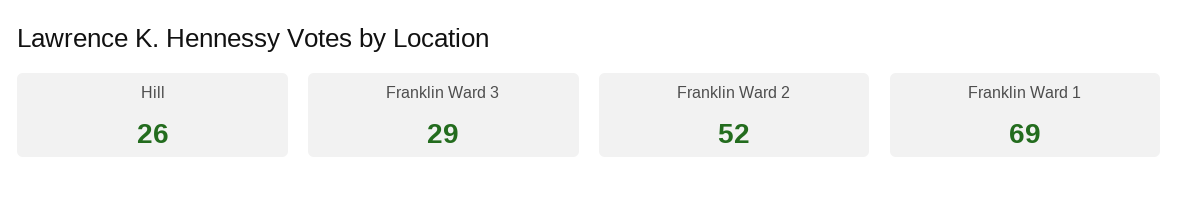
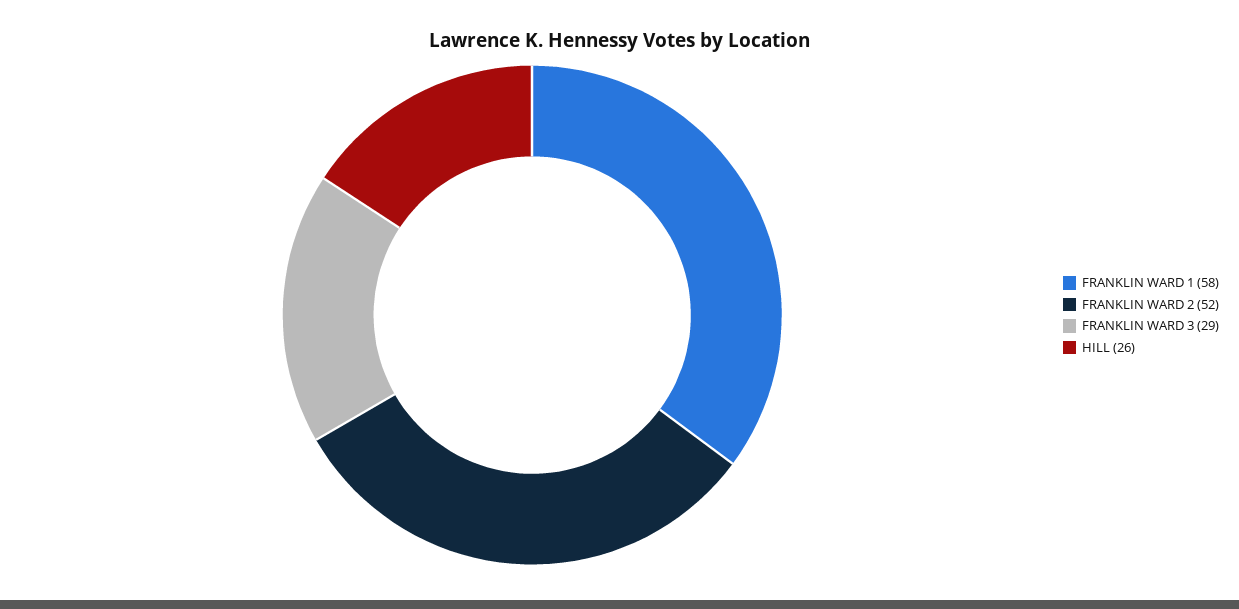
  {
    "Hill": 26,
    "Franklin Ward 3": 29,
    "Franklin Ward 2": 52,
-   "Franklin Ward 1": 69
+   "Franklin Ward 1": 58
  }

